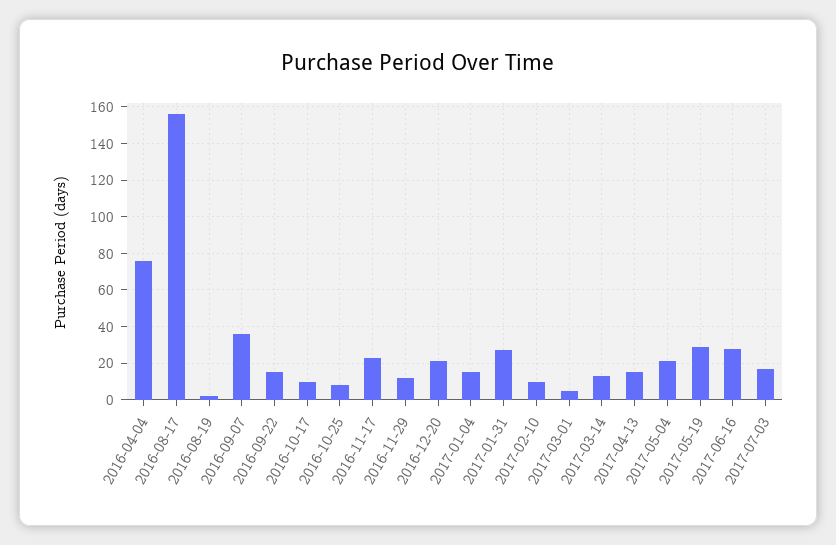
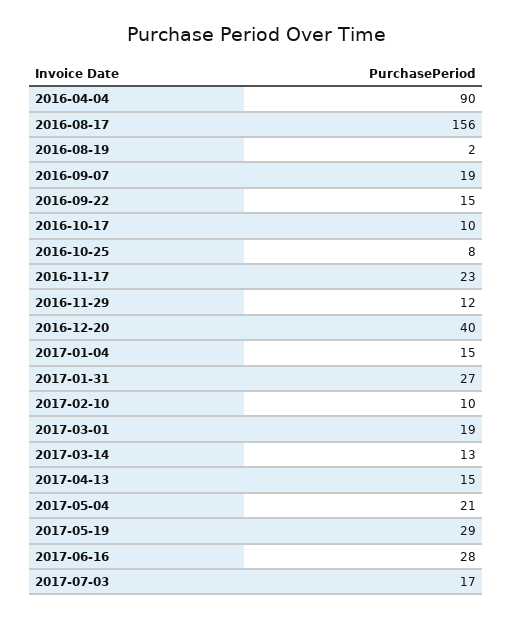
  {
-   "2016-04-04": 75,
+   "2016-04-04": 90,
    "2016-08-17": 156,
    "2016-08-19": 2,
-   "2016-09-07": 35,
+   "2016-09-07": 19,
    "2016-09-22": 15,
    "2016-10-17": 10,
    "2016-10-25": 8,
    "2016-11-17": 23,
    "2016-11-29": 12,
-   "2016-12-20": 20,
+   "2016-12-20": 40,
    "2017-01-04": 15,
    "2017-01-31": 27,
    "2017-02-10": 10,
-   "2017-03-01": 5,
+   "2017-03-01": 19,
    "2017-03-14": 13,
    "2017-04-13": 15,
    "2017-05-04": 21,
    "2017-05-19": 29,
    "2017-06-16": 28,
    "2017-07-03": 17
  }

